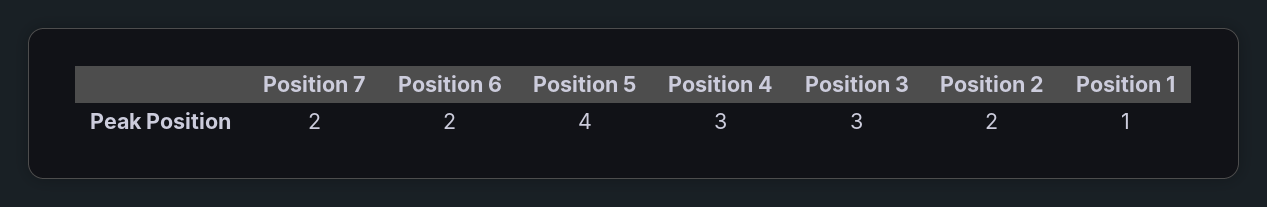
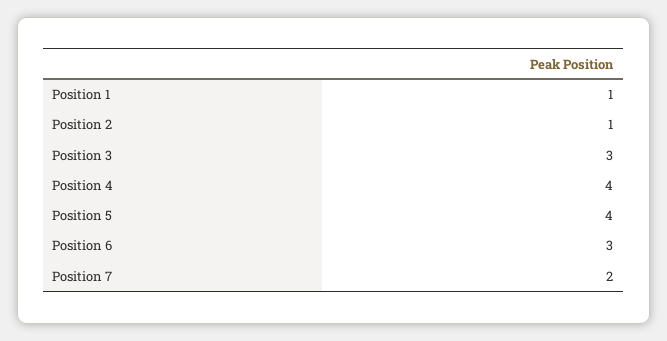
  {
    "Position 7": 2,
-   "Position 6": 2,
+   "Position 6": 3,
    "Position 5": 4,
-   "Position 4": 3,
+   "Position 4": 4,
    "Position 3": 3,
-   "Position 2": 2,
+   "Position 2": 1,
    "Position 1": 1
  }

